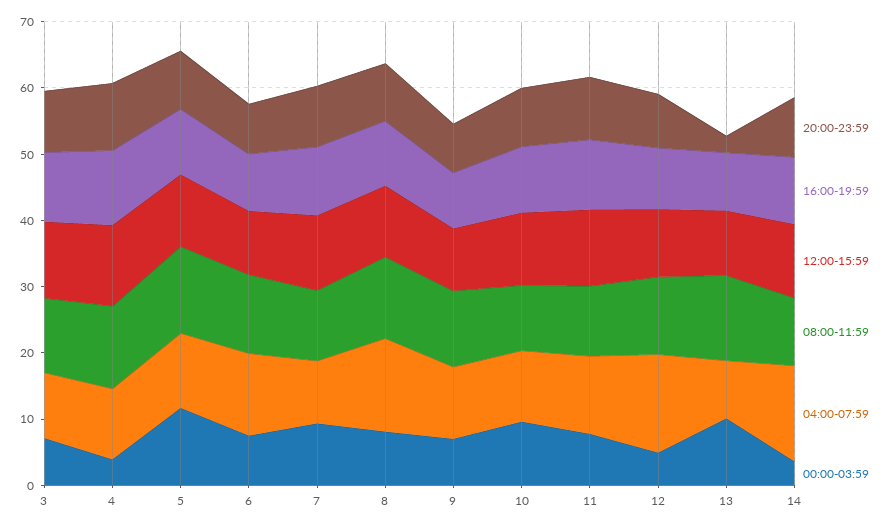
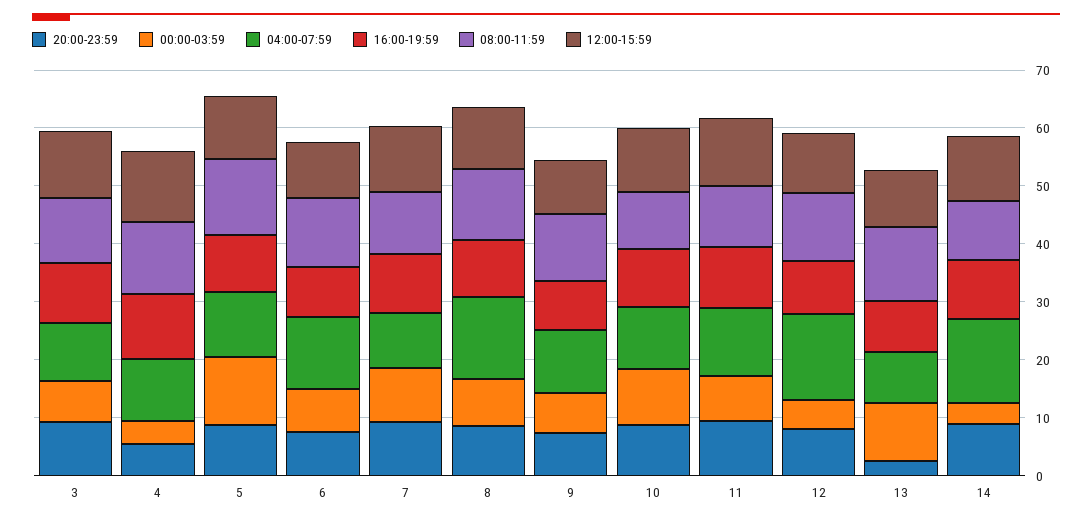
  {
    "20:00-23:59": {
      "3": 10,
-     "4": 10,
+     "4": 6,
      "5": 8,
      "6": 8,
      "7": 10,
      "8": 8,
      "9": 8,
      "10": 8,
      "11": 10,
      "12": 8,
      "13": 2,
      "14": 8
    },
    "16:00-19:59": {
      "3": 10,
      "4": 12,
      "5": 10,
      "6": 8,
      "7": 10,
      "8": 10,
      "9": 8,
      "10": 10,
      "11": 10,
      "12": 10,
      "13": 8,
      "14": 10
    },
    "12:00-15:59": {
      "3": 12,
      "4": 12,
      "5": 10,
      "6": 10,
      "7": 12,
      "8": 10,
      "9": 10,
      "10": 10,
      "11": 12,
      "12": 10,
      "13": 10,
      "14": 12
    },
    "08:00-11:59": {
      "3": 12,
      "4": 12,
      "5": 14,
      "6": 12,
      "7": 10,
      "8": 12,
      "9": 12,
      "10": 10,
      "11": 10,
      "12": 12,
      "13": 12,
      "14": 10
    },
    "04:00-07:59": {
      "3": 10,
      "4": 10,
      "5": 12,
      "6": 12,
      "7": 10,
      "8": 14,
      "9": 10,
      "10": 10,
      "11": 12,
      "12": 14,
      "13": 8,
      "14": 14
    },
    "00:00-03:59": {
      "3": 8,
      "4": 4,
      "5": 12,
      "6": 8,
      "7": 10,
      "8": 8,
      "9": 8,
      "10": 10,
      "11": 8,
      "12": 4,
      "13": 10,
      "14": 4
    }
  }

